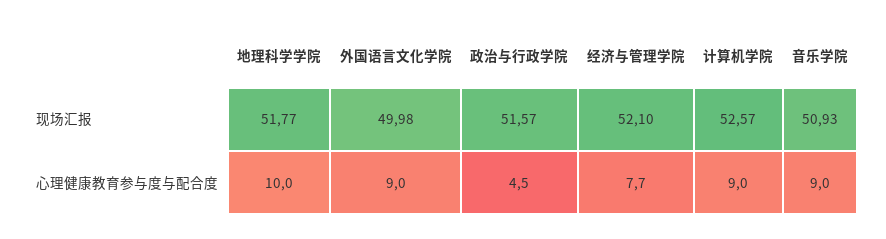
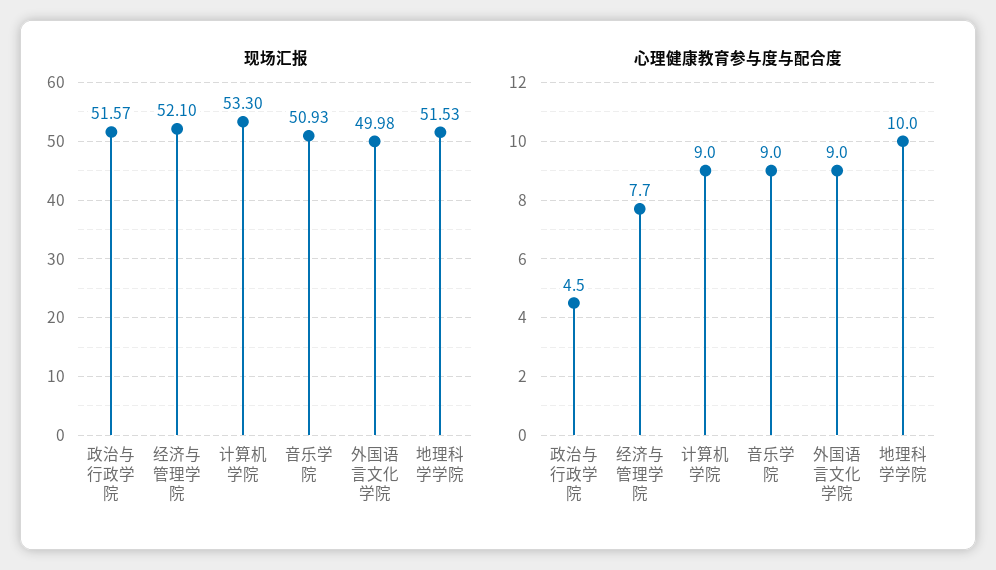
  {
    "现场汇报": {
-     "地理科学学院": 51.77,
+     "地理科学学院": 51.53,
      "外国语言文化学院": 49.98,
      "政治与行政学院": 51.57,
      "经济与管理学院": 52.1,
-     "计算机学院": 52.57,
+     "计算机学院": 53.3,
      "音乐学院": 50.93
    },
    "心理健康教育参与度与配合度": {
      "地理科学学院": 10,
      "外国语言文化学院": 9,
      "政治与行政学院": 4.5,
      "经济与管理学院": 7.7,
      "计算机学院": 9,
      "音乐学院": 9
    }
  }

